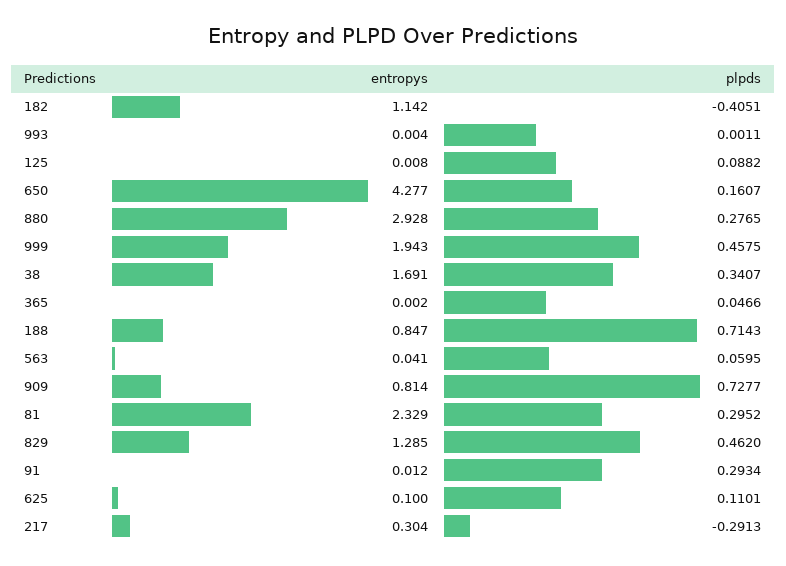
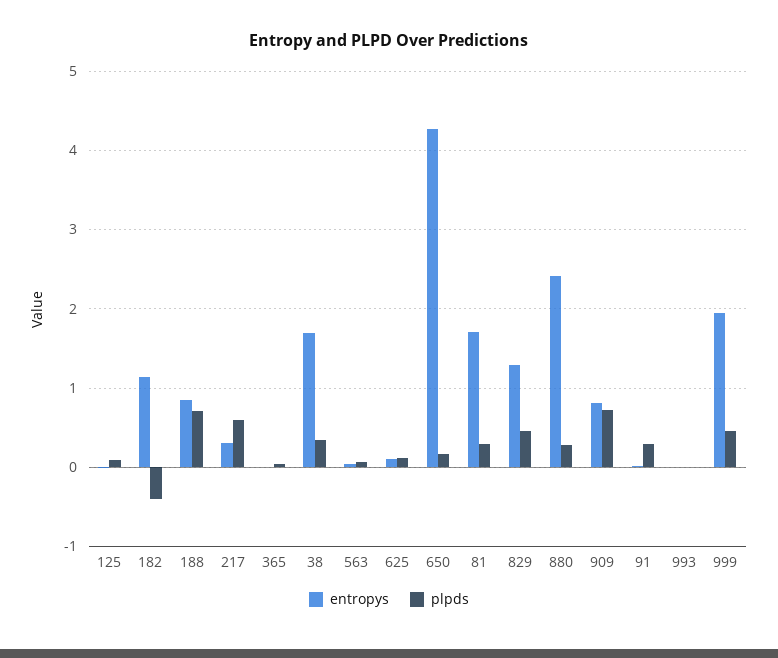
  {
    "entropys": {
      "182": 1.142,
      "993": 0.004,
      "125": 0.008,
      "650": 4.277,
-     "880": 2.928,
+     "880": 2.4,
      "999": 1.943,
      "38": 1.691,
      "365": 0.002,
      "188": 0.847,
      "563": 0.041,
      "909": 0.814,
-     "81": 2.329,
+     "81": 1.7,
      "829": 1.285,
      "91": 0.012,
      "625": 0.1,
      "217": 0.304
    },
    "plpds": {
      "182": -0.4051,
      "993": 0.0011,
      "125": 0.0882,
      "650": 0.1607,
      "880": 0.2765,
      "999": 0.4575,
      "38": 0.3407,
      "365": 0.0466,
      "188": 0.7143,
      "563": 0.0595,
      "909": 0.7277,
      "81": 0.2952,
      "829": 0.462,
      "91": 0.2934,
      "625": 0.1101,
-     "217": -0.2913
+     "217": 0.6
    }
  }

